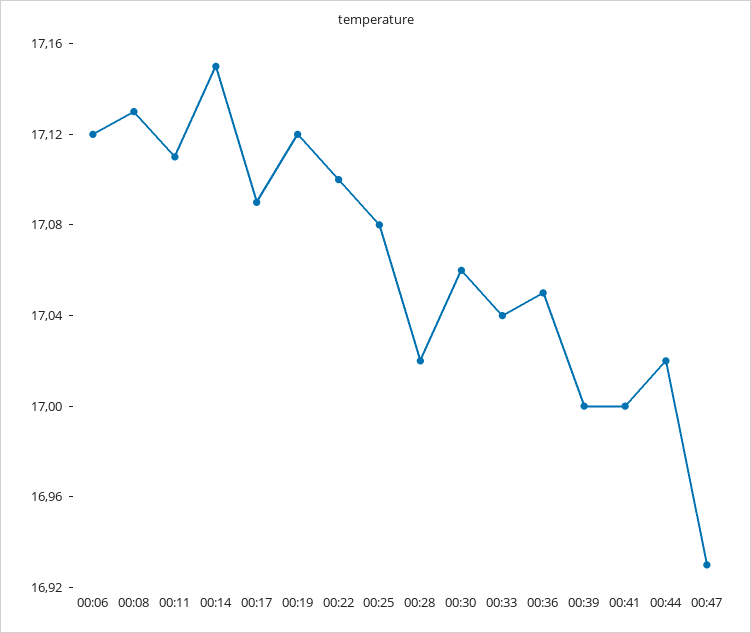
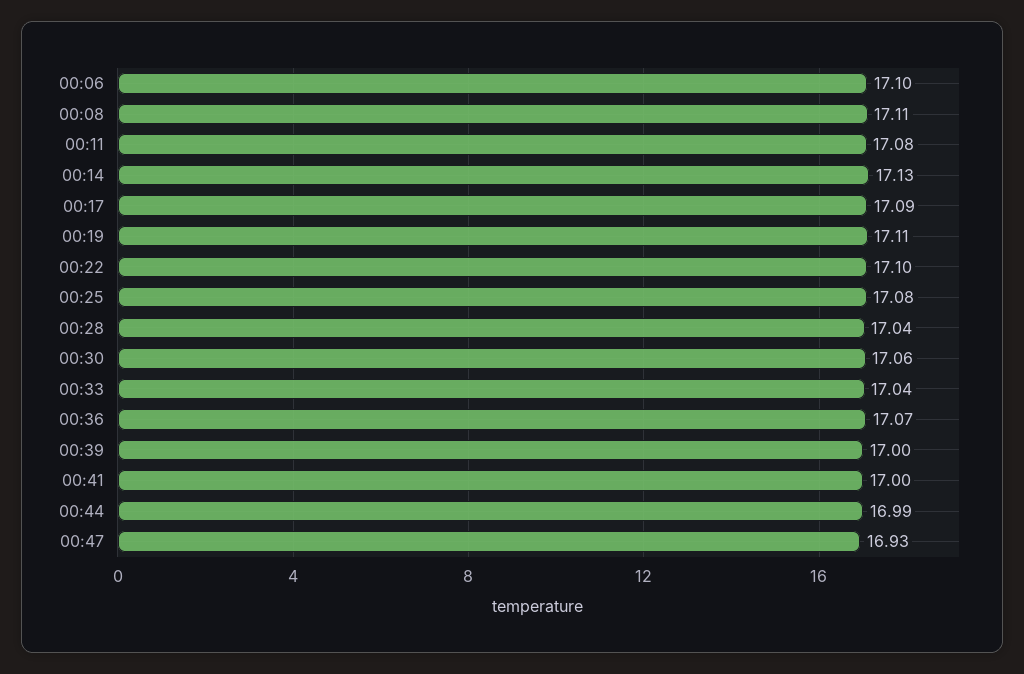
  {
-   "00:06": 17.12,
+   "00:06": 17.1,
-   "00:08": 17.13,
+   "00:08": 17.11,
-   "00:11": 17.11,
+   "00:11": 17.08,
-   "00:14": 17.15,
+   "00:14": 17.13,
    "00:17": 17.09,
-   "00:19": 17.12,
+   "00:19": 17.11,
    "00:22": 17.1,
    "00:25": 17.08,
-   "00:28": 17.02,
+   "00:28": 17.04,
    "00:30": 17.06,
    "00:33": 17.04,
-   "00:36": 17.05,
+   "00:36": 17.07,
    "00:39": 17,
    "00:41": 17,
-   "00:44": 17.02,
+   "00:44": 16.99,
    "00:47": 16.93
  }

